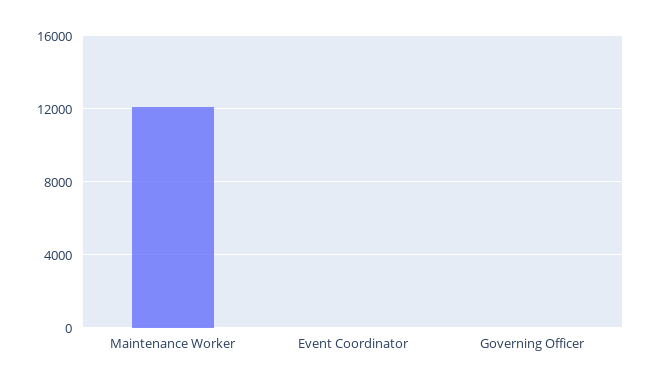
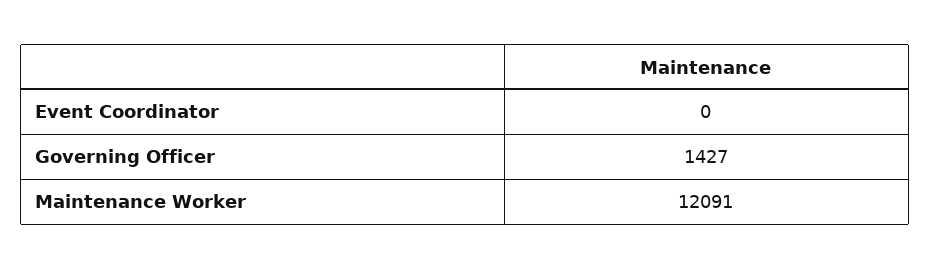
  {
    "Maintenance Worker": 12091,
    "Event Coordinator": 0,
-   "Governing Officer": 0
+   "Governing Officer": 1427
  }

